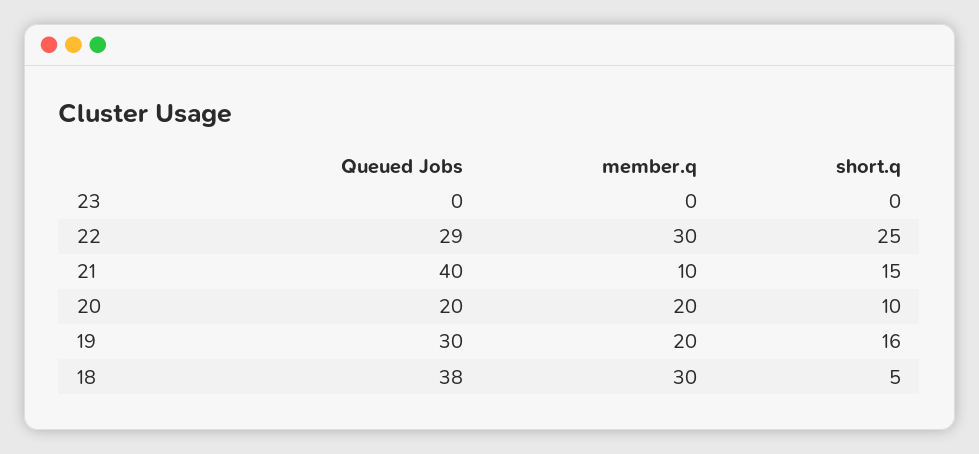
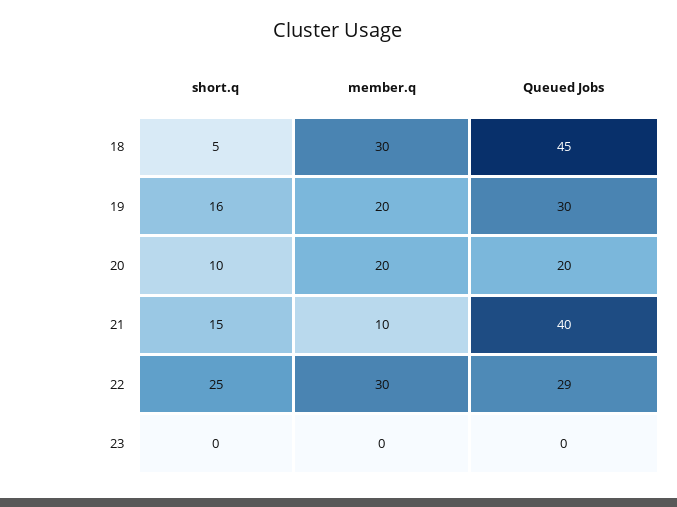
  {
    "Queued Jobs": {
      "23": 0,
      "22": 29,
      "21": 40,
      "20": 20,
      "19": 30,
-     "18": 38
+     "18": 45
    },
    "member.q": {
      "23": 0,
      "22": 30,
      "21": 10,
      "20": 20,
      "19": 20,
      "18": 30
    },
    "short.q": {
      "23": 0,
      "22": 25,
      "21": 15,
      "20": 10,
      "19": 16,
      "18": 5
    }
  }

